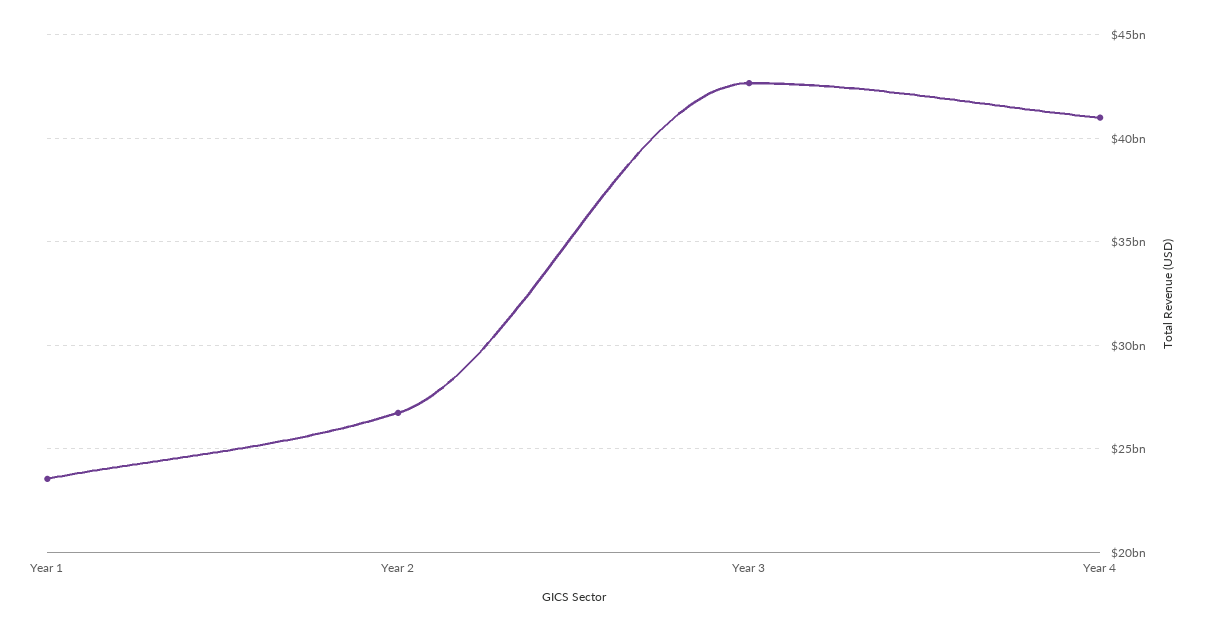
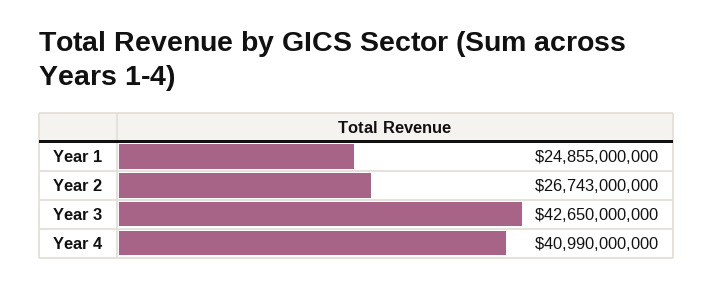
  {
-   "Year 1": 23500000000,
+   "Year 1": 24855000000,
    "Year 2": 26743000000,
    "Year 3": 42650000000,
    "Year 4": 40990000000
  }

